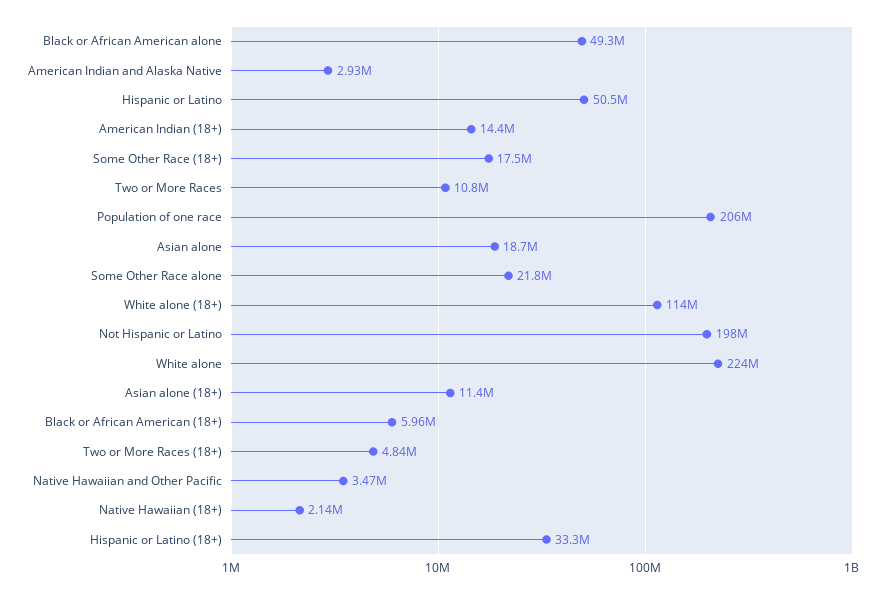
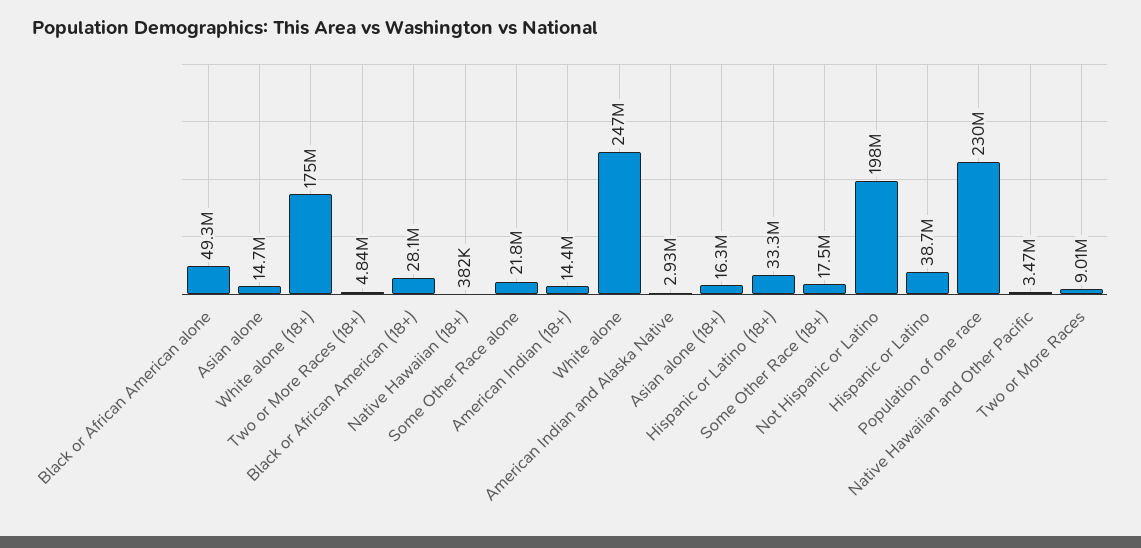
  {
    "Black or African American alone": 49300000,
    "American Indian and Alaska Native": 2930000,
-   "Hispanic or Latino": 50500000,
+   "Hispanic or Latino": 38700000,
    "American Indian (18+)": 14400000,
    "Some Other Race (18+)": 17500000,
-   "Two or More Races": 10800000,
+   "Two or More Races": 9010000,
-   "Population of one race": 206000000,
+   "Population of one race": 230000000,
-   "Asian alone": 18700000,
+   "Asian alone": 14700000,
    "Some Other Race alone": 21800000,
-   "White alone (18+)": 114000000,
+   "White alone (18+)": 175000000,
    "Not Hispanic or Latino": 198000000,
-   "White alone": 224000000,
+   "White alone": 247000000,
-   "Asian alone (18+)": 11400000,
+   "Asian alone (18+)": 16300000,
-   "Black or African American (18+)": 5960000,
+   "Black or African American (18+)": 28100000,
    "Two or More Races (18+)": 4840000,
    "Native Hawaiian and Other Pacific": 3470000,
-   "Native Hawaiian (18+)": 2140000,
+   "Native Hawaiian (18+)": 382000,
    "Hispanic or Latino (18+)": 33300000
  }

